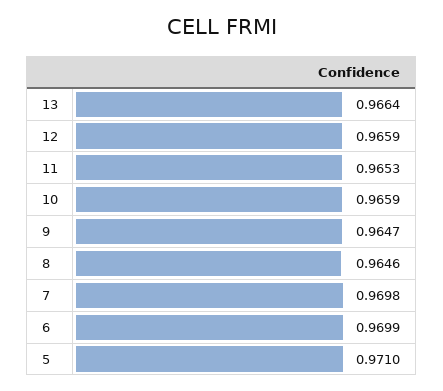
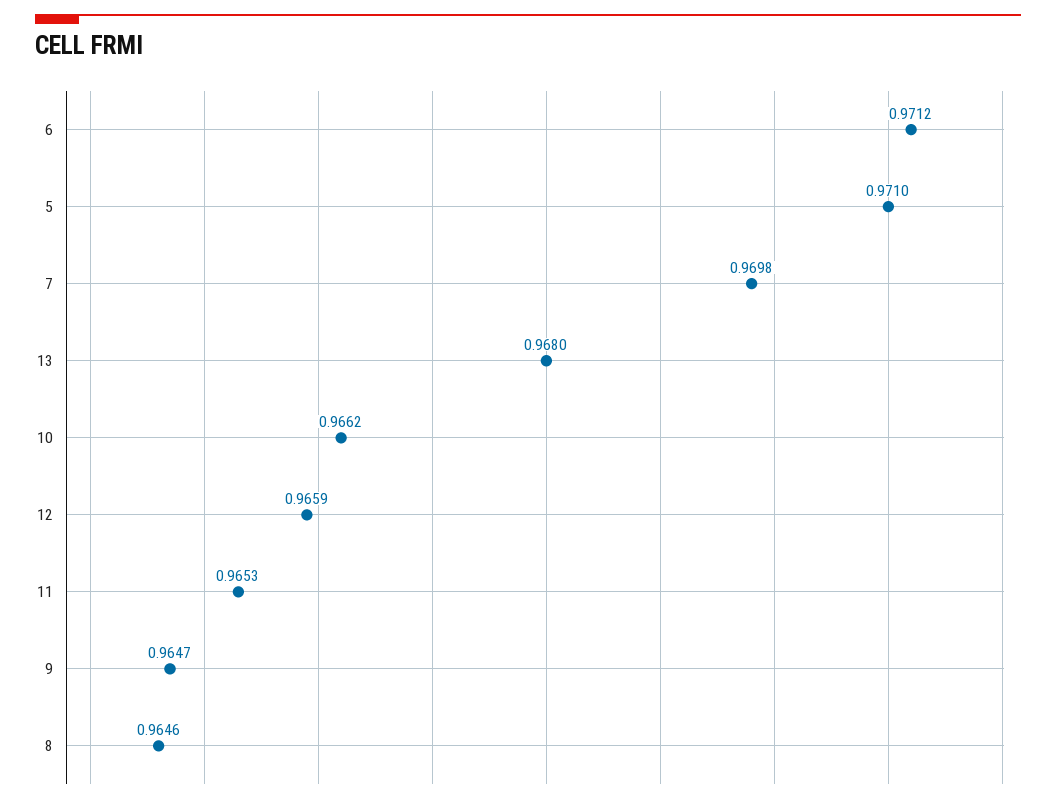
  {
-   "13": 0.9664,
+   "13": 0.968,
    "12": 0.9659,
    "11": 0.9653,
-   "10": 0.9659,
+   "10": 0.9662,
    "9": 0.9647,
    "8": 0.9646,
    "7": 0.9698,
-   "6": 0.9699,
+   "6": 0.9712,
    "5": 0.971
  }

